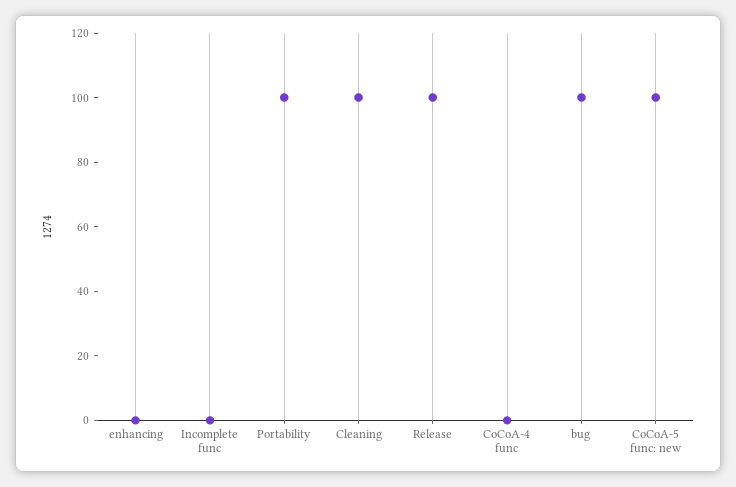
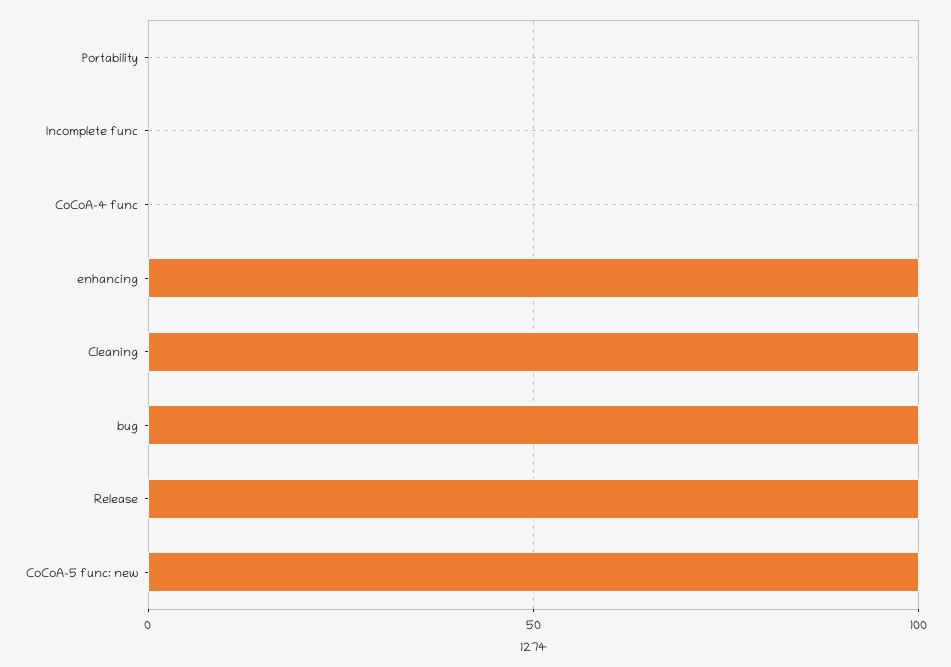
  {
-   "enhancing": 0,
+   "enhancing": 100,
    "Incomplete func": 0,
-   "Portability": 100,
+   "Portability": 0,
    "Cleaning": 100,
    "Release": 100,
    "CoCoA-4 func": 0,
    "bug": 100,
    "CoCoA-5 func: new": 100
  }

